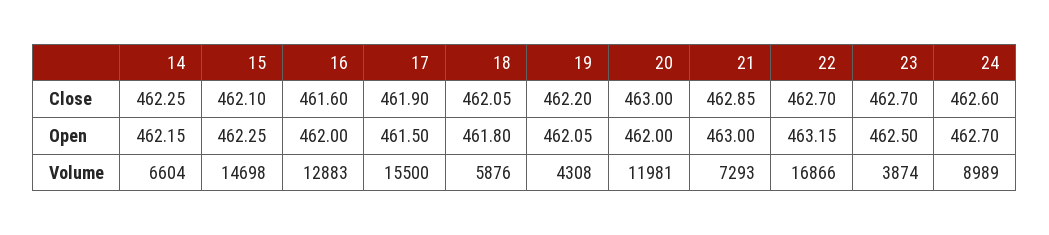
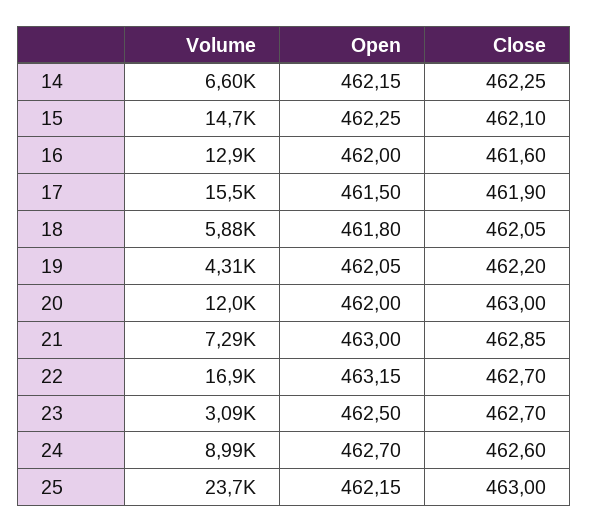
  {
    "14": {
      "Close": 462.25,
      "Open": 462.15,
      "Volume": 6604
    },
    "15": {
      "Close": 462.1,
      "Open": 462.25,
      "Volume": 14698
    },
    "16": {
      "Close": 461.6,
      "Open": 462,
      "Volume": 12883
    },
    "17": {
      "Close": 461.9,
      "Open": 461.5,
      "Volume": 15500
    },
    "18": {
      "Close": 462.05,
      "Open": 461.8,
      "Volume": 5876
    },
    "19": {
      "Close": 462.2,
      "Open": 462.05,
      "Volume": 4308
    },
    "20": {
      "Close": 463,
      "Open": 462,
      "Volume": 11981
    },
    "21": {
      "Close": 462.85,
      "Open": 463,
      "Volume": 7293
    },
    "22": {
      "Close": 462.7,
      "Open": 463.15,
      "Volume": 16866
    },
    "23": {
      "Close": 462.7,
      "Open": 462.5,
-     "Volume": 3874
+     "Volume": 3090
    },
    "24": {
      "Close": 462.6,
      "Open": 462.7,
      "Volume": 8989
-   }
+   },
+   "25": {
+     "Volume": 23700,
+     "Open": 462.15,
+     "Close": 463
+   }
  }

